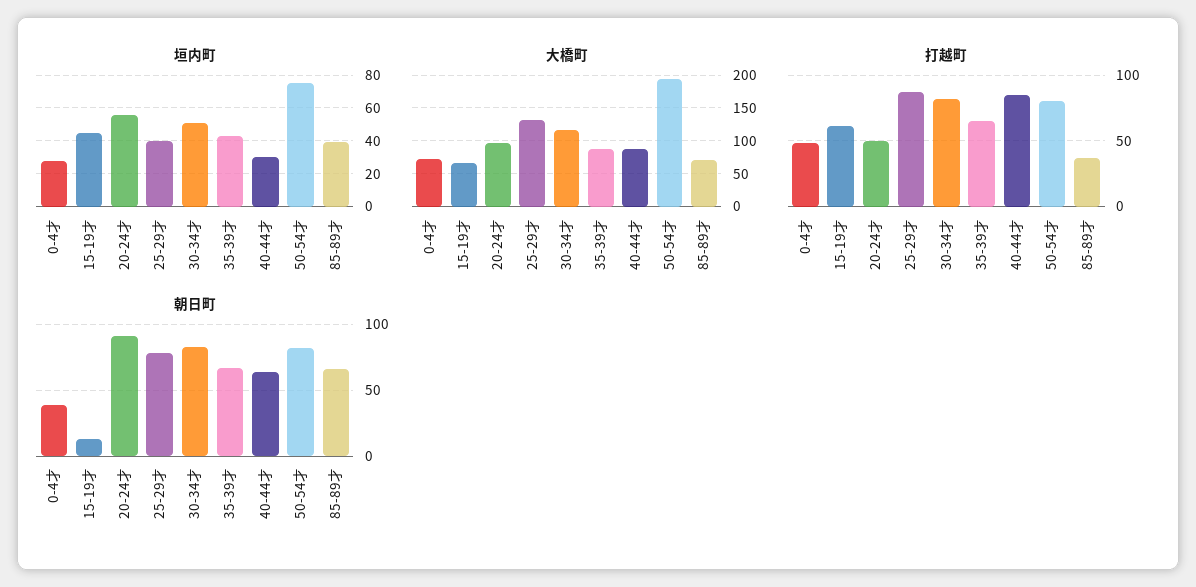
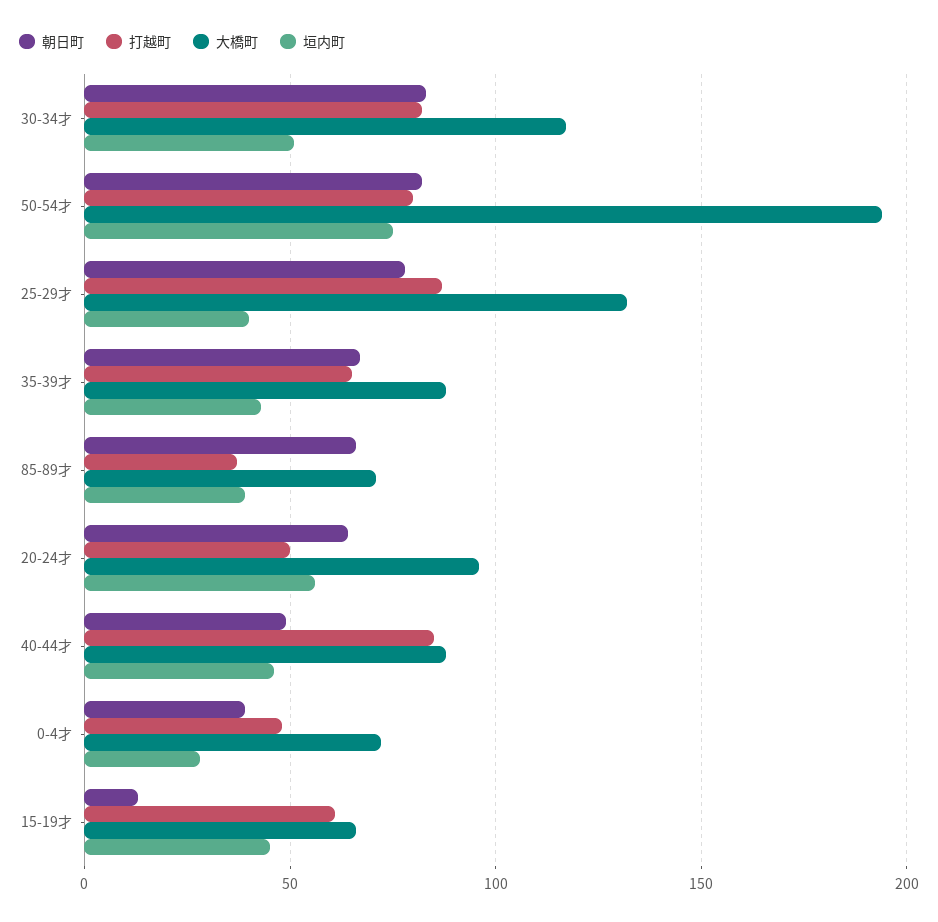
  {
    "垣内町": {
      "0-4才": 30,
      "15-19才": 45,
      "20-24才": 55,
      "25-29才": 40,
      "30-34才": 50,
      "35-39才": 45,
-     "40-44才": 30,
+     "40-44才": 45,
      "50-54才": 75,
      "85-89才": 40
    },
    "大橋町": {
      "0-4才": 70,
      "15-19才": 65,
      "20-24才": 95,
      "25-29才": 130,
      "30-34才": 115,
      "35-39才": 90,
      "40-44才": 90,
      "50-54才": 195,
      "85-89才": 70
    },
    "打越町": {
      "0-4才": 50,
      "15-19才": 60,
      "20-24才": 50,
      "25-29才": 85,
      "30-34才": 80,
      "35-39才": 65,
      "40-44才": 85,
      "50-54才": 80,
      "85-89才": 35
    },
    "朝日町": {
      "0-4才": 40,
      "15-19才": 15,
-     "20-24才": 90,
+     "20-24才": 65,
      "25-29才": 80,
      "30-34才": 85,
      "35-39才": 65,
-     "40-44才": 65,
+     "40-44才": 50,
      "50-54才": 80,
      "85-89才": 65
    }
  }

